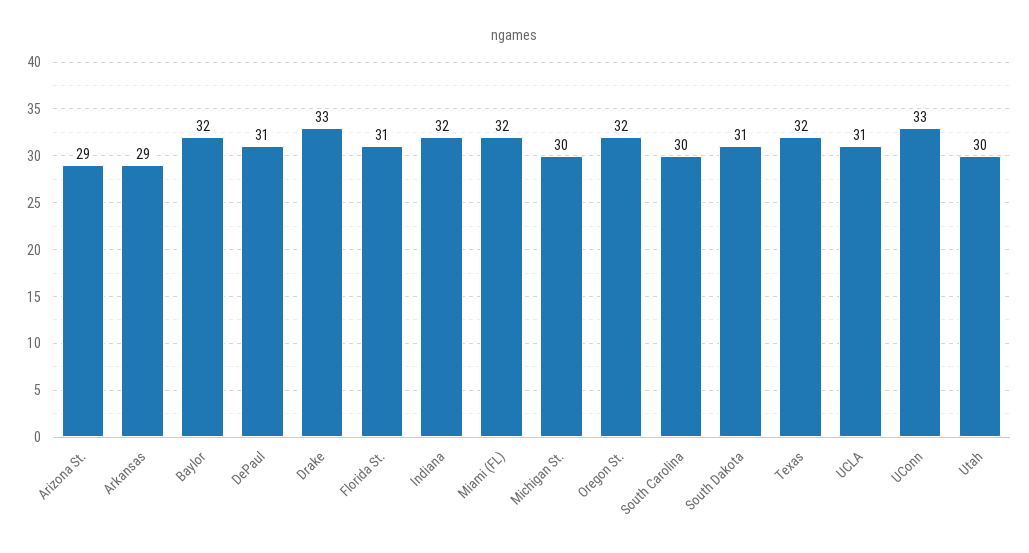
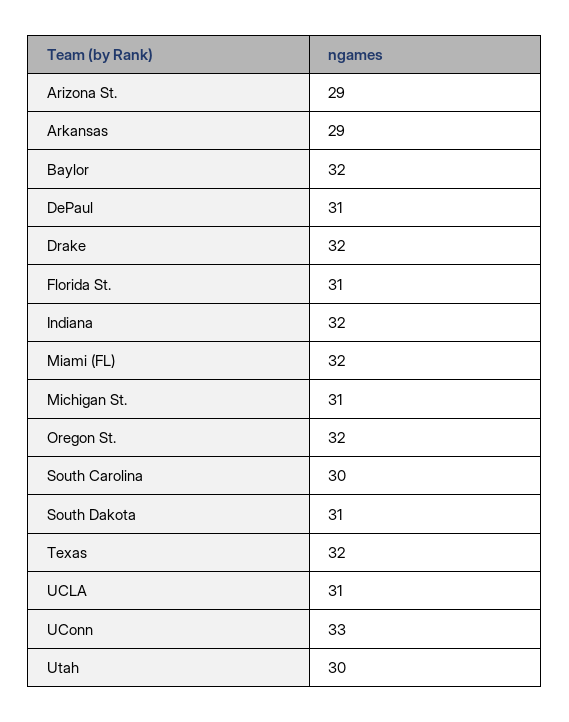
  {
    "Arizona St.": 29,
    "Arkansas": 29,
    "Baylor": 32,
    "DePaul": 31,
-   "Drake": 33,
+   "Drake": 32,
    "Florida St.": 31,
    "Indiana": 32,
    "Miami (FL)": 32,
-   "Michigan St.": 30,
+   "Michigan St.": 31,
    "Oregon St.": 32,
    "South Carolina": 30,
    "South Dakota": 31,
    "Texas": 32,
    "UCLA": 31,
    "UConn": 33,
    "Utah": 30
  }

